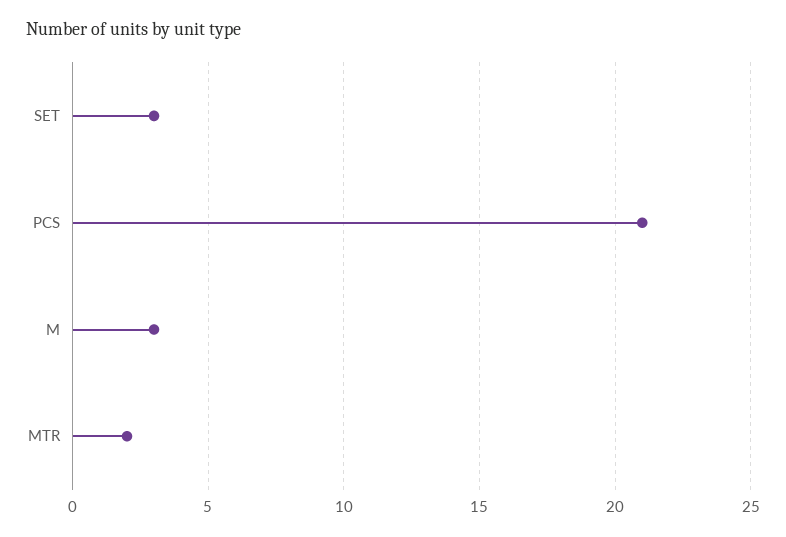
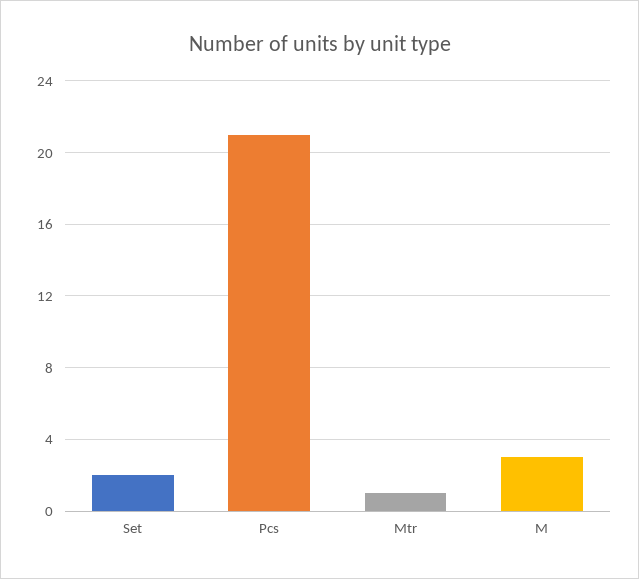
  {
-   "SET": 3,
+   "SET": 2,
    "PCS": 21,
    "M": 3,
-   "MTR": 2
+   "MTR": 1
  }

